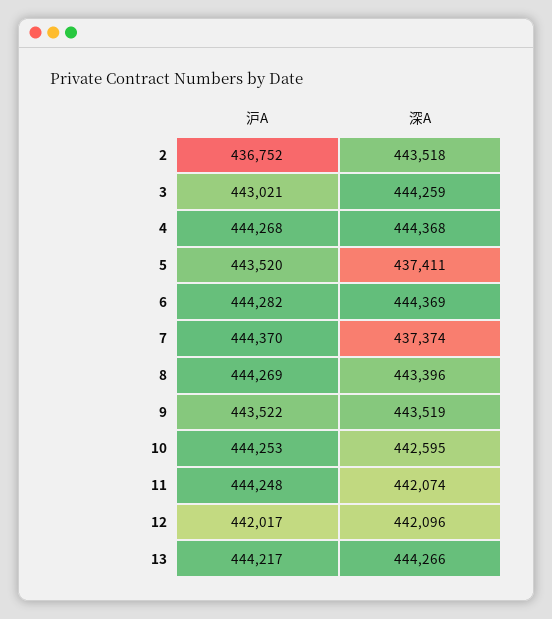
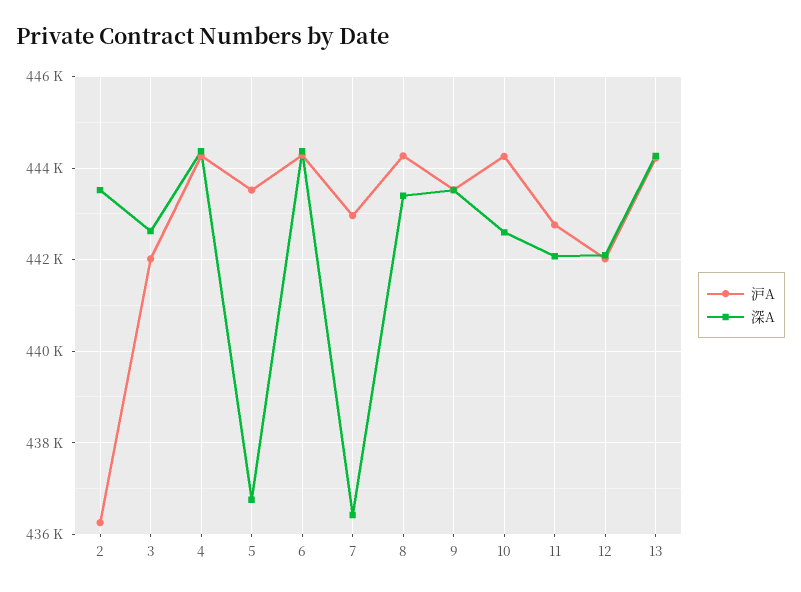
  {
    "沪A": {
-     "2": 436752,
+     "2": 436200,
-     "3": 443021,
+     "3": 442000,
      "4": 444268,
      "5": 443520,
      "6": 444282,
-     "7": 444370,
+     "7": 443000,
      "8": 444269,
      "9": 443522,
      "10": 444253,
-     "11": 444248,
+     "11": 442800,
      "12": 442017,
      "13": 444217
    },
    "深A": {
      "2": 443518,
-     "3": 444259,
+     "3": 442600,
      "4": 444368,
-     "5": 437411,
+     "5": 436800,
      "6": 444369,
-     "7": 437374,
+     "7": 436400,
      "8": 443396,
      "9": 443519,
      "10": 442595,
      "11": 442074,
      "12": 442096,
      "13": 444266
    }
  }

